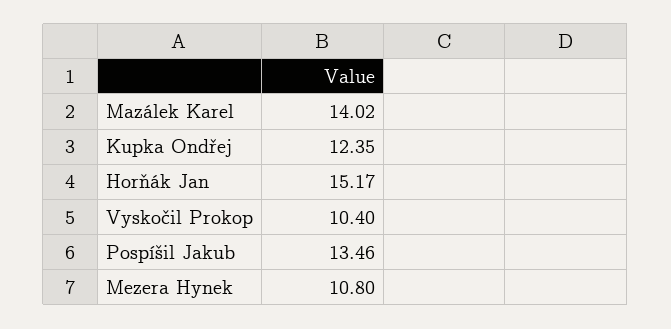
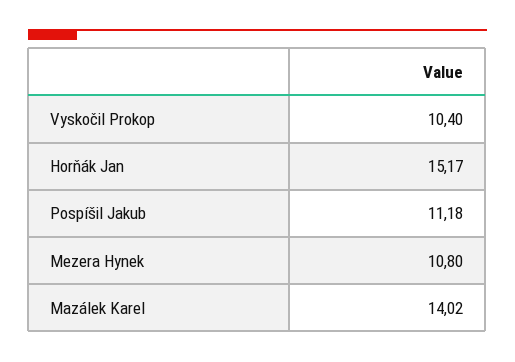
  {
    "Mazálek Karel": 14.02,
-   "Kupka Ondřej": 12.35,
    "Horňák Jan": 15.17,
    "Vyskočil Prokop": 10.4,
-   "Pospíšil Jakub": 13.46,
+   "Pospíšil Jakub": 11.18,
    "Mezera Hynek": 10.8
  }

